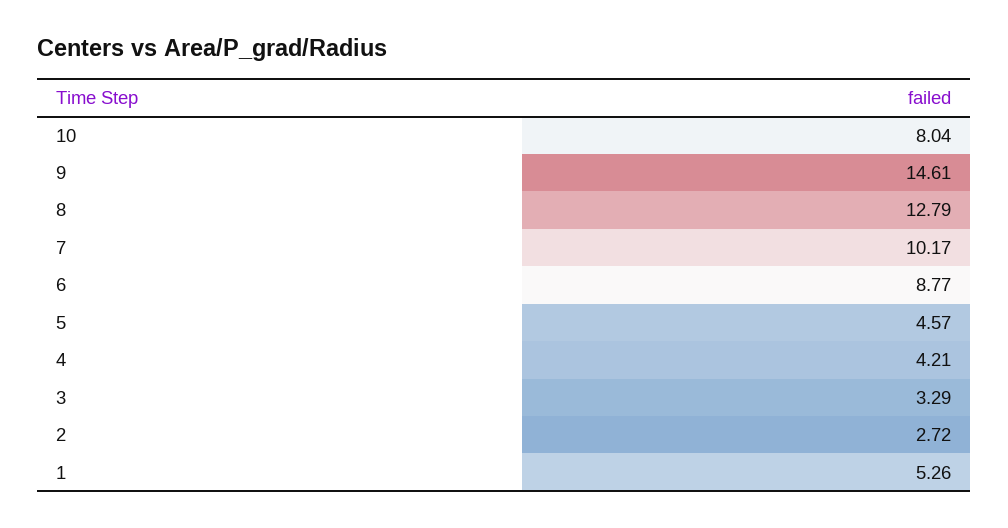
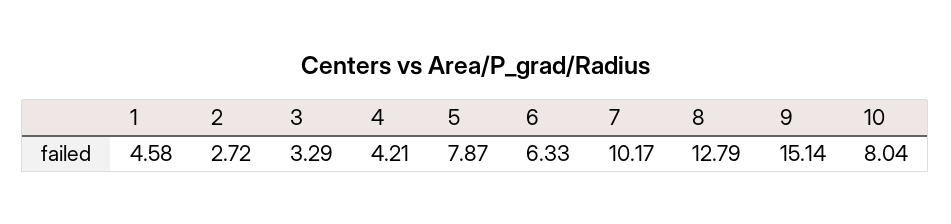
  {
    "10": 8.04,
-   "9": 14.61,
+   "9": 15.14,
    "8": 12.79,
    "7": 10.17,
-   "6": 8.77,
+   "6": 6.33,
-   "5": 4.57,
+   "5": 7.87,
    "4": 4.21,
    "3": 3.29,
    "2": 2.72,
-   "1": 5.26
+   "1": 4.58
  }

